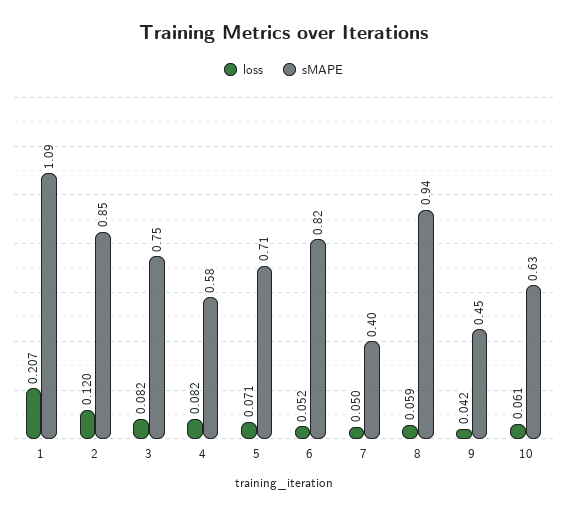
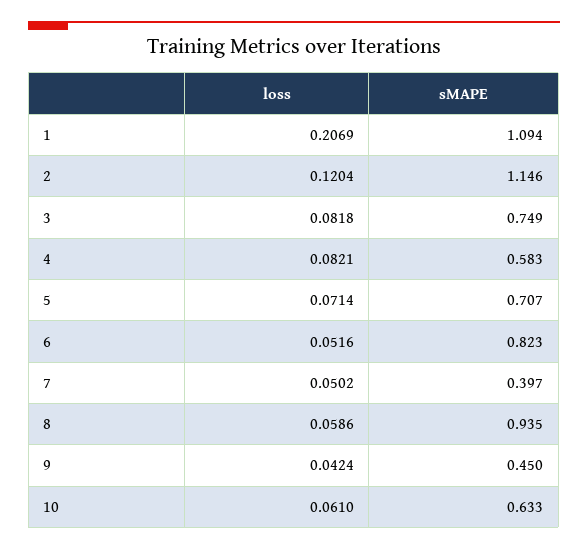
  {
    "loss": {
      "1": 0.2069,
      "2": 0.1204,
      "3": 0.0818,
      "4": 0.0821,
      "5": 0.0714,
      "6": 0.0516,
      "7": 0.0502,
      "8": 0.0586,
      "9": 0.0424,
      "10": 0.061
    },
    "sMAPE": {
      "1": 1.094,
-     "2": 0.85,
+     "2": 1.146,
      "3": 0.749,
      "4": 0.583,
      "5": 0.707,
      "6": 0.823,
      "7": 0.397,
      "8": 0.935,
      "9": 0.45,
      "10": 0.633
    }
  }

